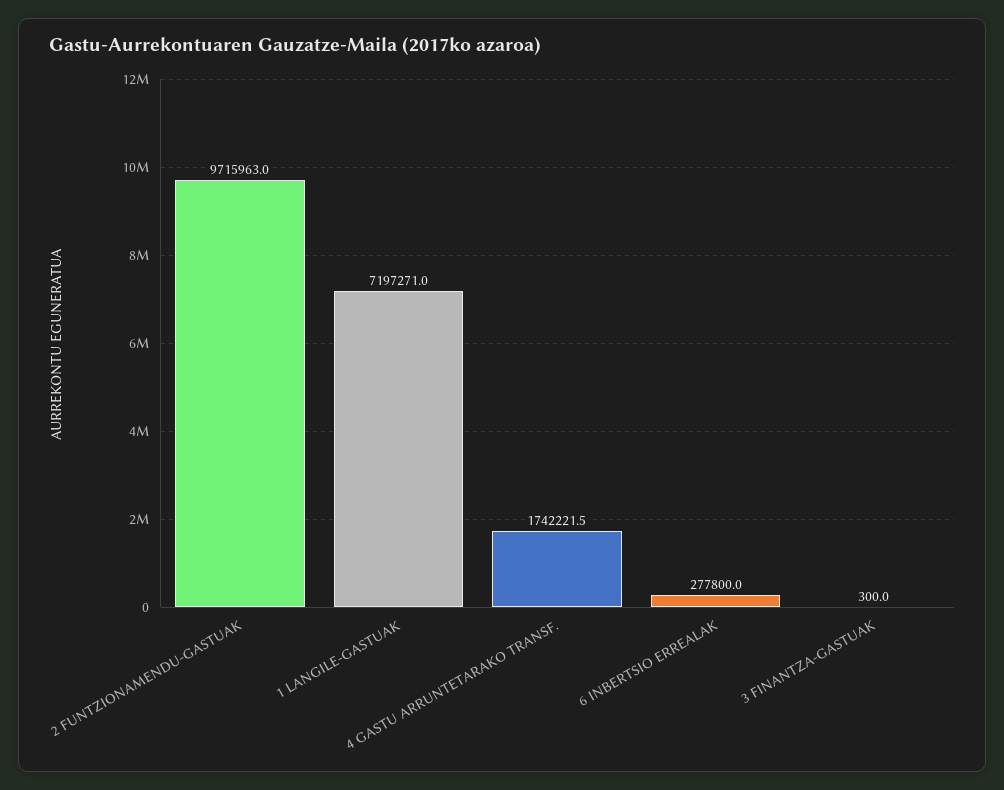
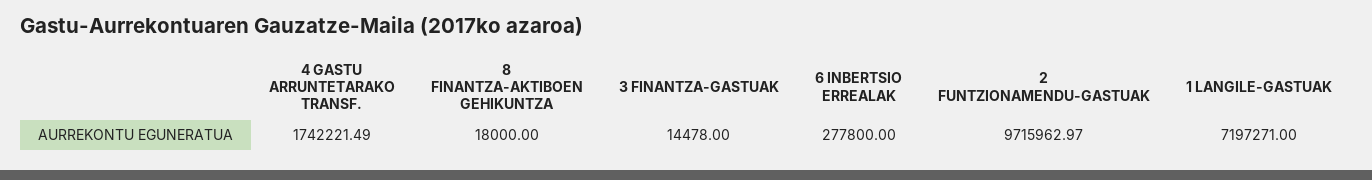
  {
    "2 FUNTZIONAMENDU-GASTUAK": 9715962.97,
    "1 LANGILE-GASTUAK": 7197271,
    "4 GASTU ARRUNTETARAKO TRANSF.": 1742221.49,
    "6 INBERTSIO ERREALAK": 277800,
-   "3 FINANTZA-GASTUAK": 300
+   "3 FINANTZA-GASTUAK": 14478,
+   "8 FINANTZA-AKTIBOEN GEHIKUNTZA": 18000
  }

